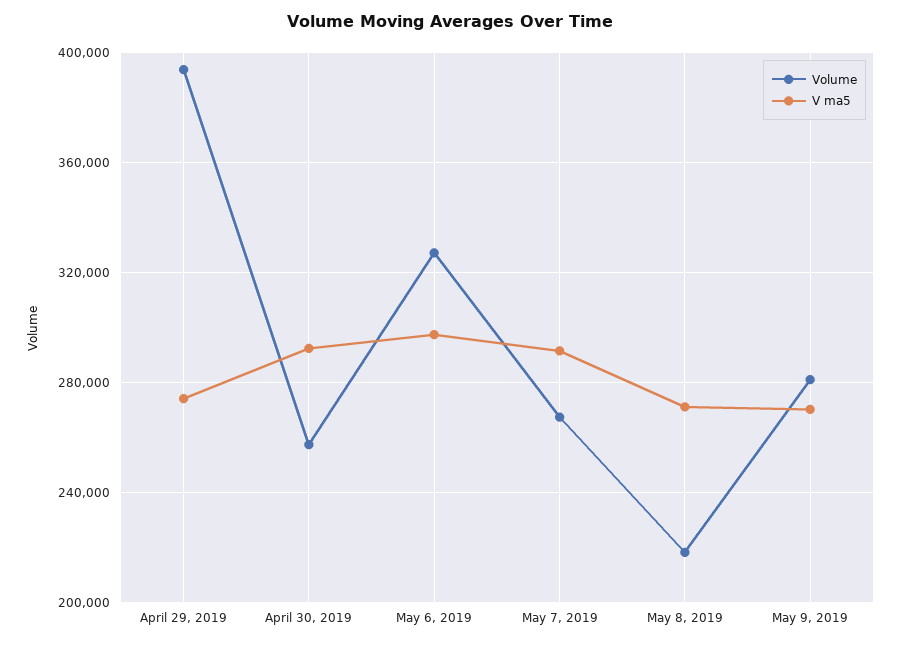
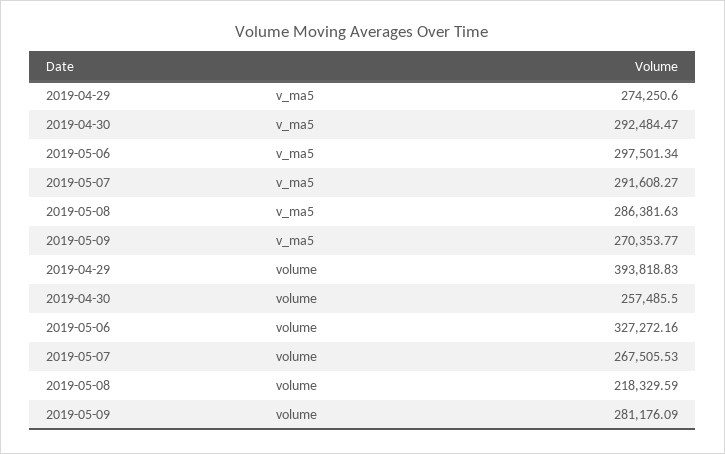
  {
    "Volume": {
      "April 29, 2019": 393818.83,
      "April 30, 2019": 257485.5,
      "May 6, 2019": 327272.16,
      "May 7, 2019": 267505.53,
      "May 8, 2019": 218329.59,
      "May 9, 2019": 281176.09
    },
    "V ma5": {
      "April 29, 2019": 274250.6,
      "April 30, 2019": 292484.47,
      "May 6, 2019": 297501.34,
      "May 7, 2019": 291608.27,
-     "May 8, 2019": 270000,
+     "May 8, 2019": 286381.63,
      "May 9, 2019": 270353.77
    }
  }

